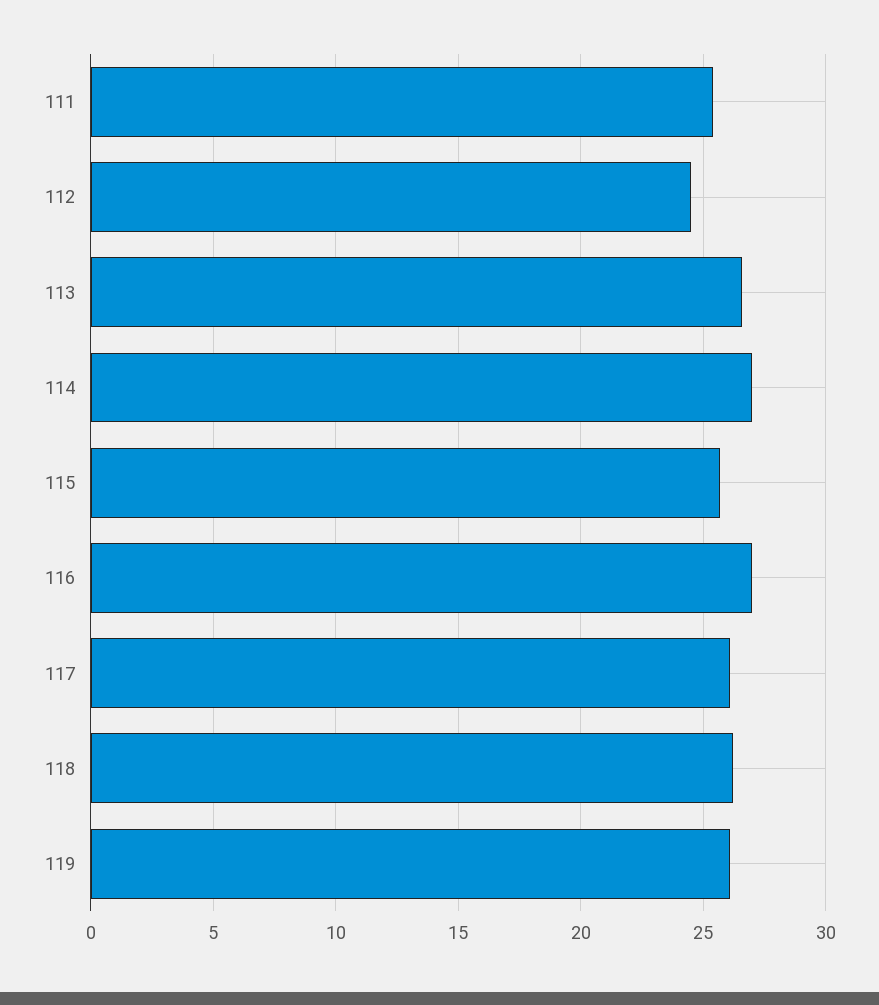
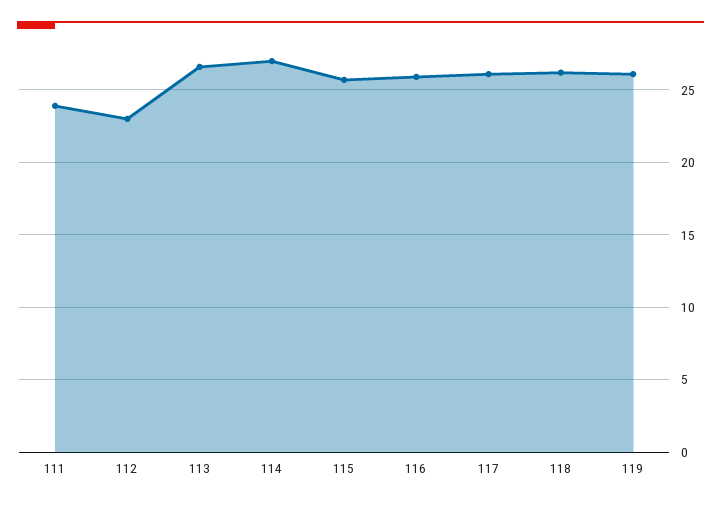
  {
-   "111": 25.5,
+   "111": 24,
-   "112": 24.5,
+   "112": 23,
    "113": 26.5,
    "114": 27,
    "115": 25.5,
-   "116": 27,
+   "116": 26,
    "117": 26,
    "118": 26,
    "119": 26
  }

